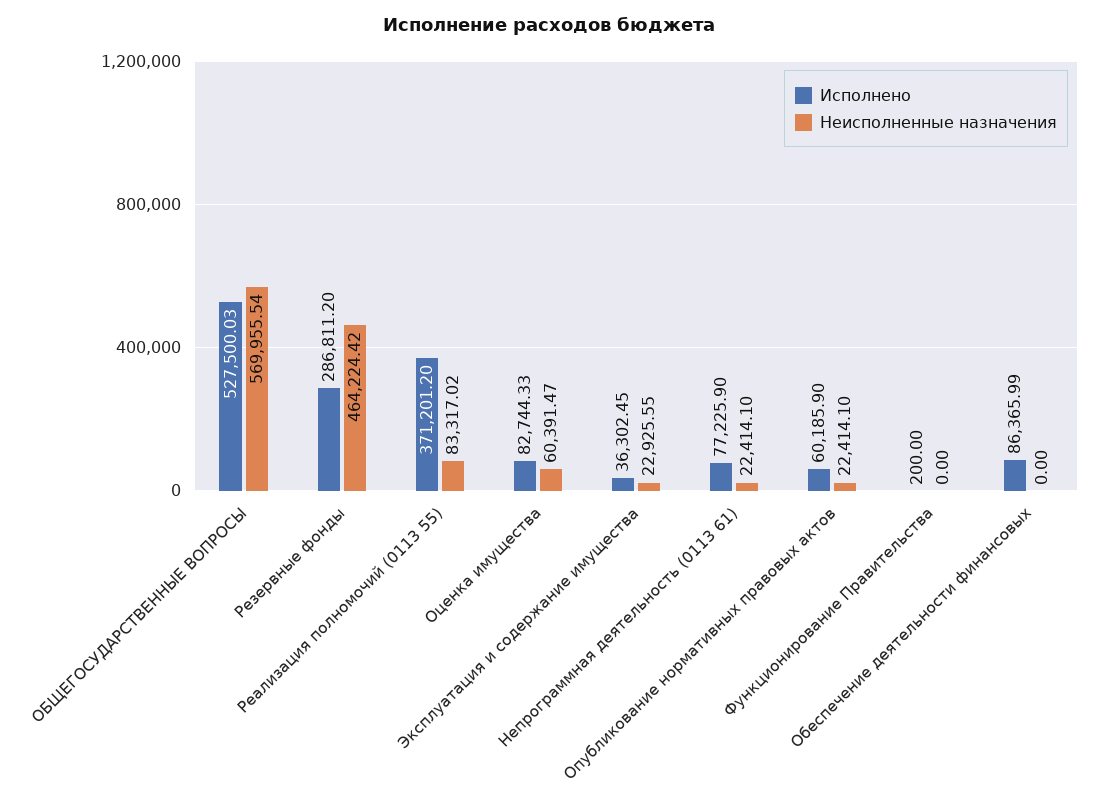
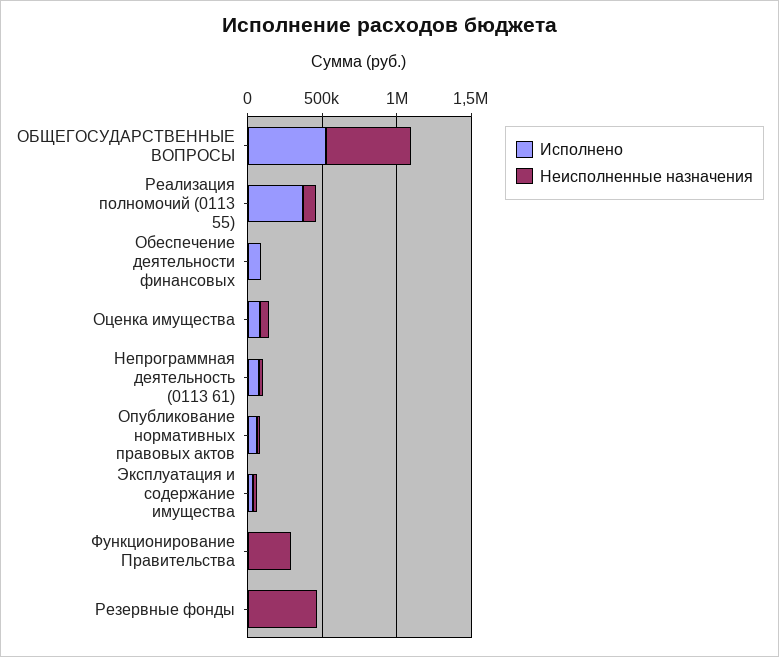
  {
    "Исполнено": {
      "ОБЩЕГОСУДАРСТВЕННЫЕ ВОПРОСЫ": 527500.03,
-     "Резервные фонды": 286811.2,
+     "Резервные фонды": 0,
      "Реализация полномочий (0113 55)": 371201.2,
      "Оценка имущества": 82744.33,
      "Эксплуатация и содержание имущества": 36302.45,
      "Непрограммная деятельность (0113 61)": 77225.9,
      "Опубликование нормативных правовых актов": 60185.9,
      "Функционирование Правительства": 200,
      "Обеспечение деятельности финансовых": 86365.99
    },
    "Неисполненные назначения": {
      "ОБЩЕГОСУДАРСТВЕННЫЕ ВОПРОСЫ": 569955.54,
      "Резервные фонды": 464224.42,
      "Реализация полномочий (0113 55)": 83317.02,
      "Оценка имущества": 60391.47,
      "Эксплуатация и содержание имущества": 22925.55,
      "Непрограммная деятельность (0113 61)": 22414.1,
      "Опубликование нормативных правовых актов": 22414.1,
-     "Функционирование Правительства": 0,
+     "Функционирование Правительства": 300000,
      "Обеспечение деятельности финансовых": 0
    }
  }

